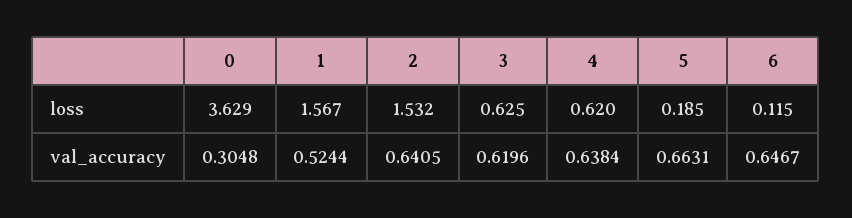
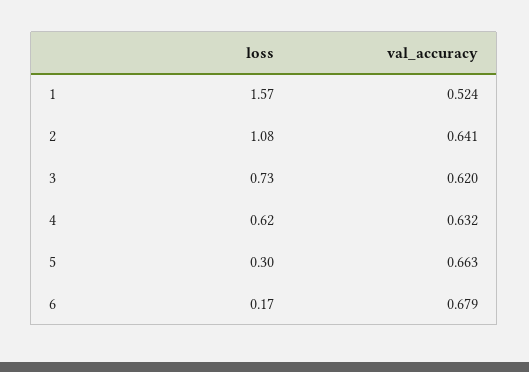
  {
-   "0": {
-     "loss": 3.629,
-     "val_accuracy": 0.3048
-   },
    "1": {
      "loss": 1.567,
      "val_accuracy": 0.5244
    },
    "2": {
-     "loss": 1.532,
+     "loss": 1.08,
      "val_accuracy": 0.6405
    },
    "3": {
-     "loss": 0.625,
+     "loss": 0.73,
      "val_accuracy": 0.6196
    },
    "4": {
      "loss": 0.62,
-     "val_accuracy": 0.6384
+     "val_accuracy": 0.632
    },
    "5": {
-     "loss": 0.185,
+     "loss": 0.3,
      "val_accuracy": 0.6631
    },
    "6": {
-     "loss": 0.115,
+     "loss": 0.17,
-     "val_accuracy": 0.6467
+     "val_accuracy": 0.679
    }
  }

